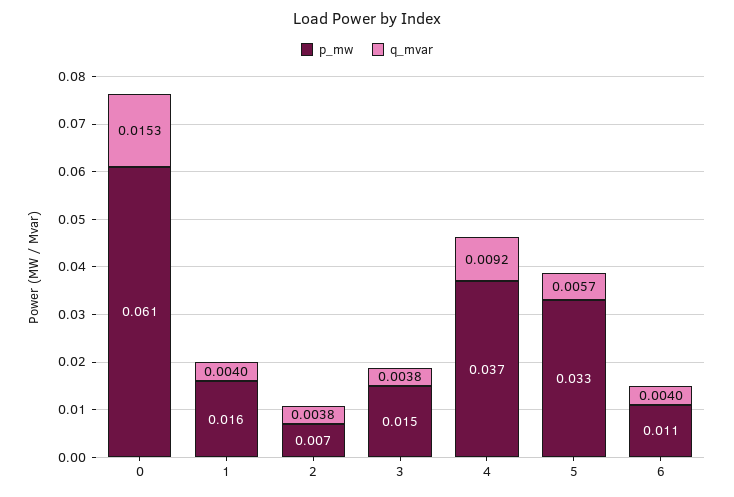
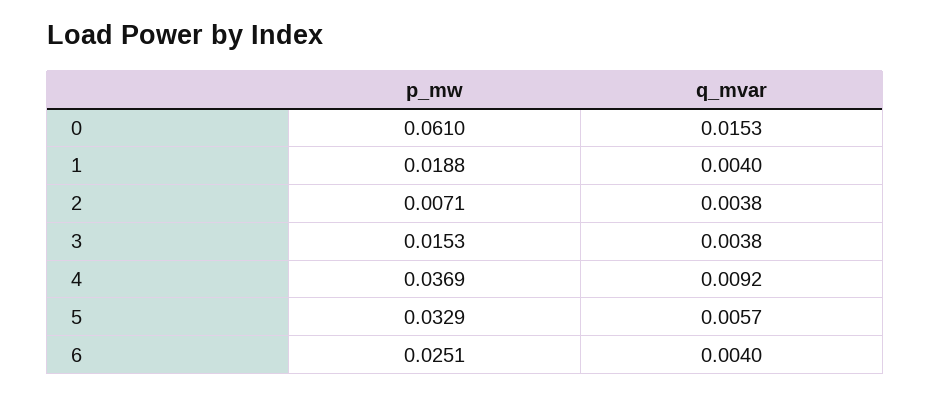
  {
    "p_mw": {
      "0": 0.061,
-     "1": 0.016,
+     "1": 0.0188,
      "2": 0.0071,
      "3": 0.0153,
      "4": 0.0369,
      "5": 0.0329,
-     "6": 0.011
+     "6": 0.0251
    },
    "q_mvar": {
      "0": 0.0153,
      "1": 0.004,
      "2": 0.0038,
      "3": 0.0038,
      "4": 0.0092,
      "5": 0.0057,
      "6": 0.004
    }
  }

